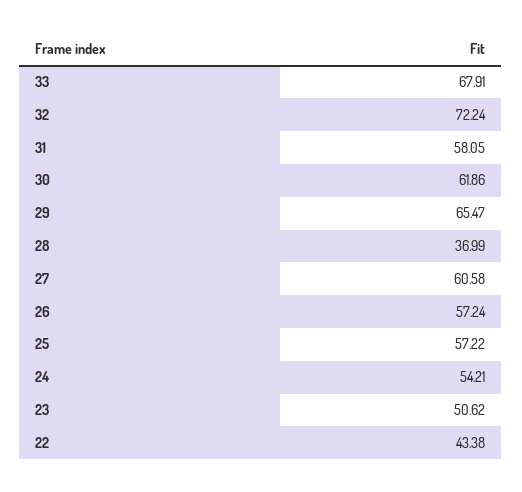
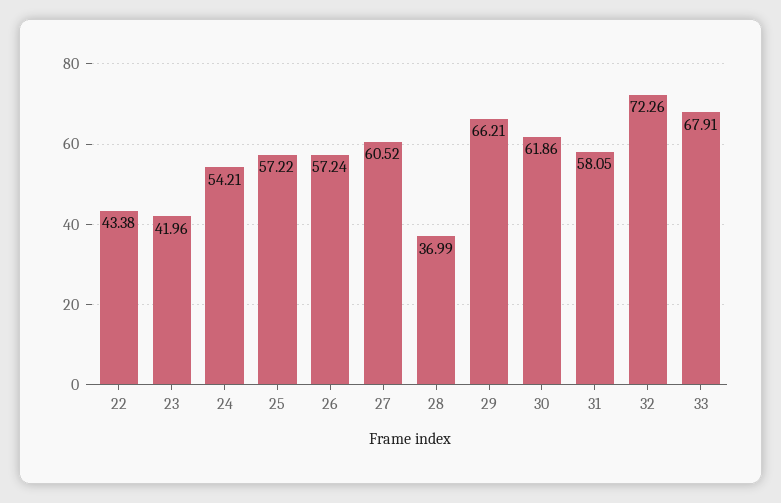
  {
    "33": 67.91,
-   "32": 72.24,
+   "32": 72.26,
    "31": 58.05,
    "30": 61.86,
-   "29": 65.47,
+   "29": 66.21,
    "28": 36.99,
-   "27": 60.58,
+   "27": 60.52,
    "26": 57.24,
    "25": 57.22,
    "24": 54.21,
-   "23": 50.62,
+   "23": 41.96,
    "22": 43.38
  }

